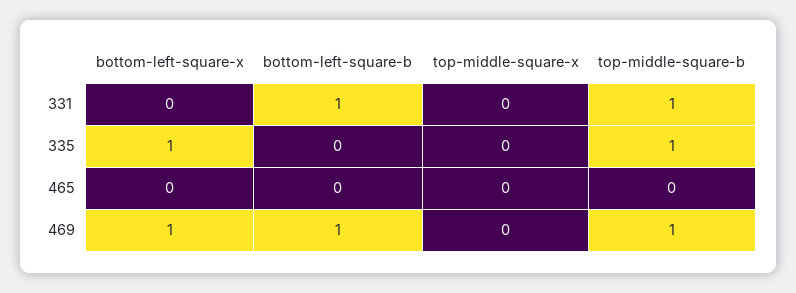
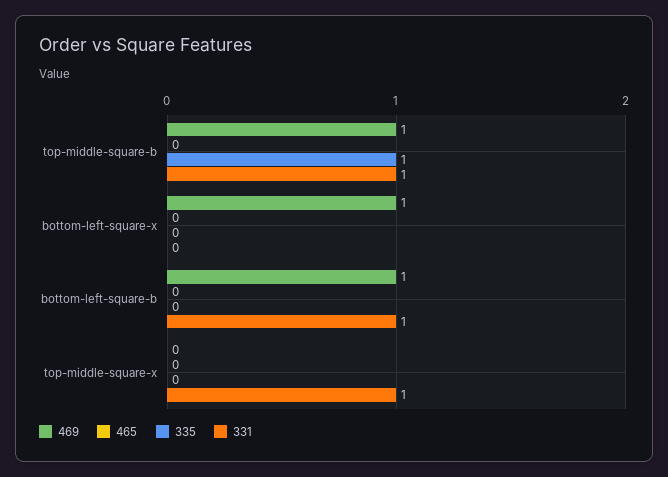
  {
    "331": {
      "bottom-left-square-x": 0,
      "bottom-left-square-b": 1,
-     "top-middle-square-x": 0,
+     "top-middle-square-x": 1,
      "top-middle-square-b": 1
    },
    "335": {
-     "bottom-left-square-x": 1,
+     "bottom-left-square-x": 0,
      "bottom-left-square-b": 0,
      "top-middle-square-x": 0,
      "top-middle-square-b": 1
    },
    "465": {
      "bottom-left-square-x": 0,
      "bottom-left-square-b": 0,
      "top-middle-square-x": 0,
      "top-middle-square-b": 0
    },
    "469": {
      "bottom-left-square-x": 1,
      "bottom-left-square-b": 1,
      "top-middle-square-x": 0,
      "top-middle-square-b": 1
    }
  }

